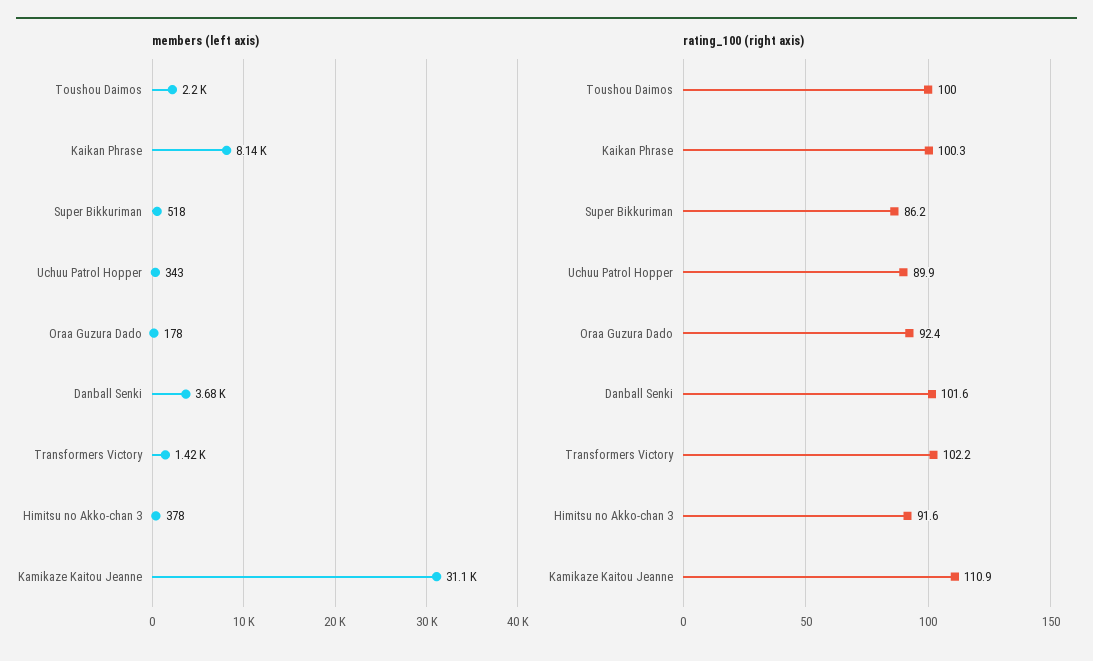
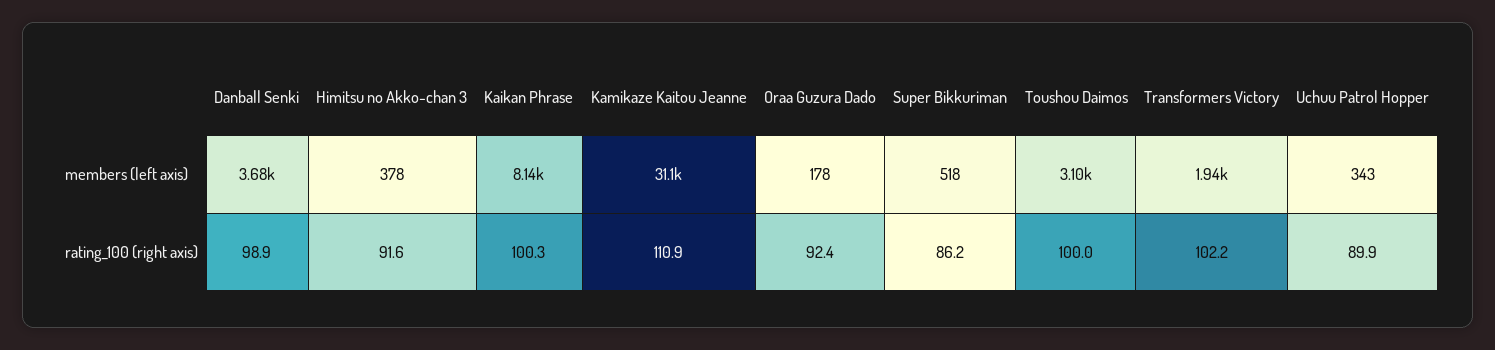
  {
    "members (left axis)": {
-     "Toushou Daimos": 2200,
+     "Toushou Daimos": 3100,
      "Kaikan Phrase": 8140,
      "Super Bikkuriman": 518,
      "Uchuu Patrol Hopper": 343,
      "Oraa Guzura Dado": 178,
      "Danball Senki": 3680,
-     "Transformers Victory": 1420,
+     "Transformers Victory": 1940,
      "Himitsu no Akko-chan 3": 378,
      "Kamikaze Kaitou Jeanne": 31100
    },
    "rating_100 (right axis)": {
      "Toushou Daimos": 100,
      "Kaikan Phrase": 100.3,
      "Super Bikkuriman": 86.2,
      "Uchuu Patrol Hopper": 89.9,
      "Oraa Guzura Dado": 92.4,
-     "Danball Senki": 101.6,
+     "Danball Senki": 98.9,
      "Transformers Victory": 102.2,
      "Himitsu no Akko-chan 3": 91.6,
      "Kamikaze Kaitou Jeanne": 110.9
    }
  }

